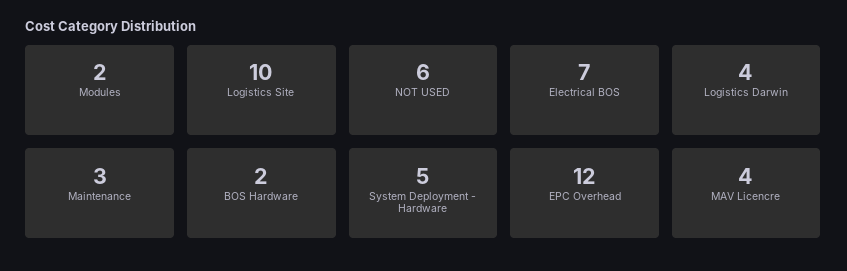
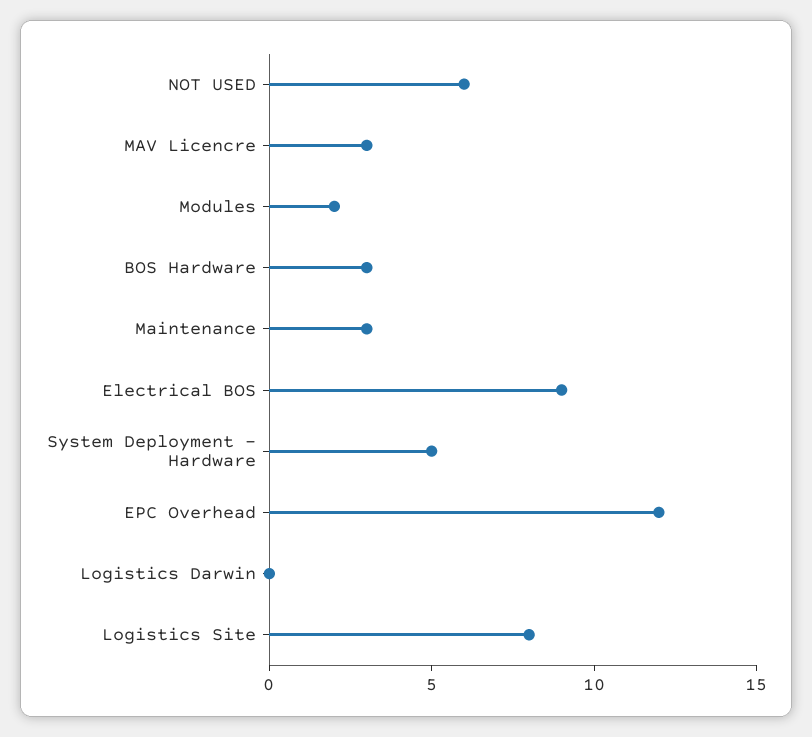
  {
    "Modules": 2,
-   "Logistics Site": 10,
+   "Logistics Site": 8,
    "NOT USED": 6,
-   "Electrical BOS": 7,
+   "Electrical BOS": 9,
-   "Logistics Darwin": 4,
+   "Logistics Darwin": 0,
    "Maintenance": 3,
-   "BOS Hardware": 2,
+   "BOS Hardware": 3,
    "System Deployment - Hardware": 5,
    "EPC Overhead": 12,
-   "MAV Licencre": 4
+   "MAV Licencre": 3
  }

